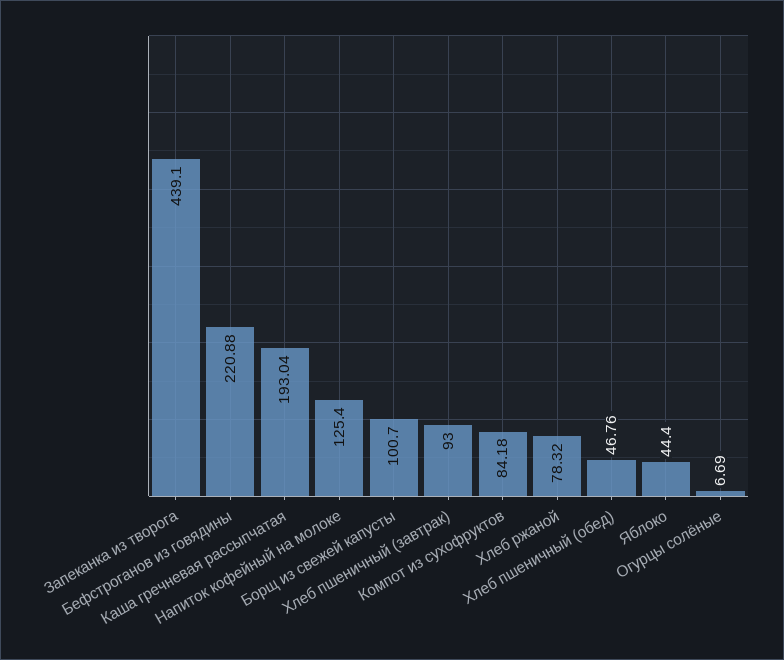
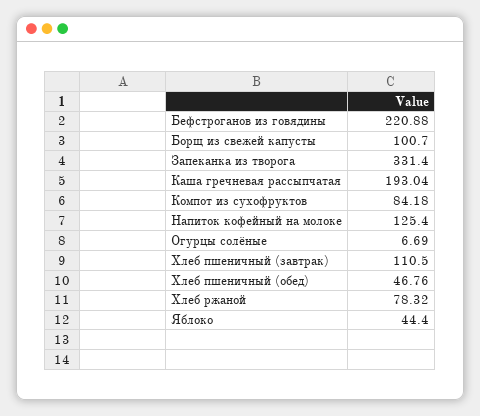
  {
-   "Запеканка из творога": 439.1,
+   "Запеканка из творога": 331.4,
    "Бефстроганов из говядины": 220.88,
    "Каша гречневая рассыпчатая": 193.04,
    "Напиток кофейный на молоке": 125.4,
    "Борщ из свежей капусты": 100.7,
-   "Хлеб пшеничный (завтрак)": 93,
+   "Хлеб пшеничный (завтрак)": 110.5,
    "Компот из сухофруктов": 84.18,
    "Хлеб ржаной": 78.32,
    "Хлеб пшеничный (обед)": 46.76,
    "Яблоко": 44.4,
    "Огурцы солёные": 6.69
  }

